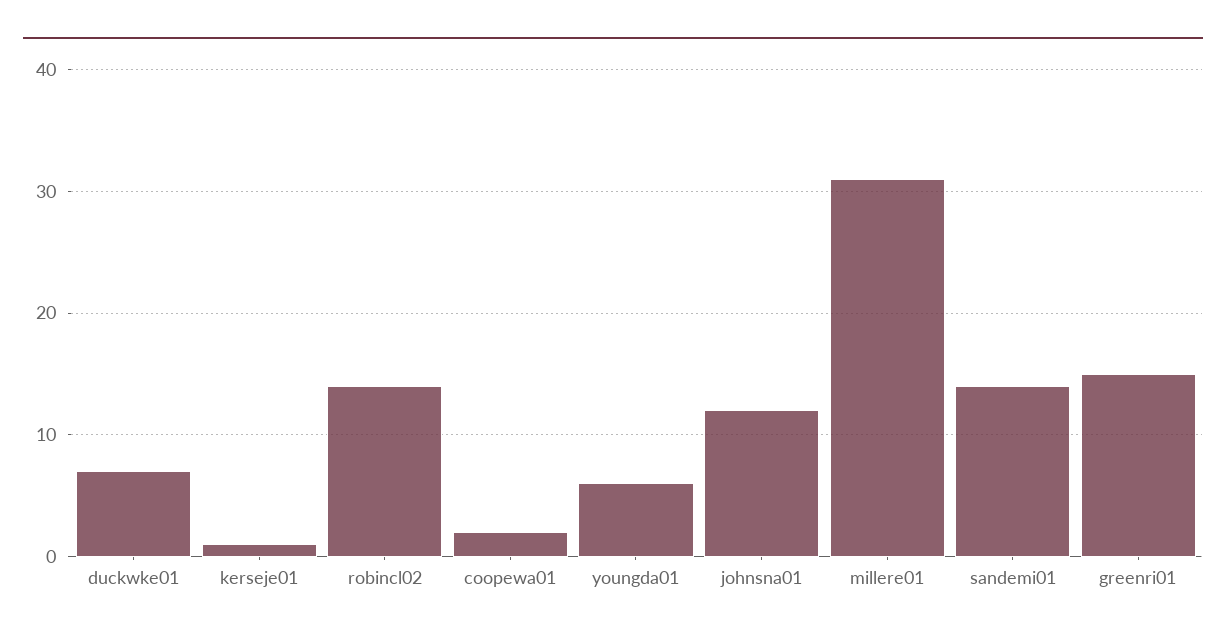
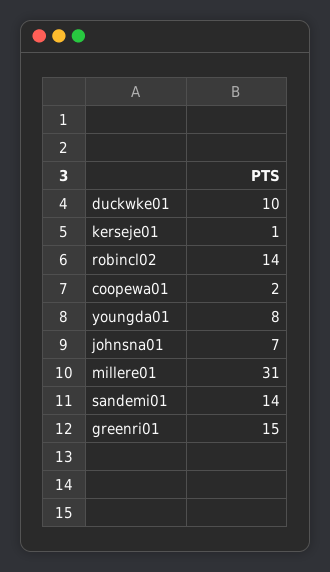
  {
-   "duckwke01": 7,
+   "duckwke01": 10,
    "kerseje01": 1,
    "robincl02": 14,
    "coopewa01": 2,
-   "youngda01": 6,
+   "youngda01": 8,
-   "johnsna01": 12,
+   "johnsna01": 7,
    "millere01": 31,
    "sandemi01": 14,
    "greenri01": 15
  }

